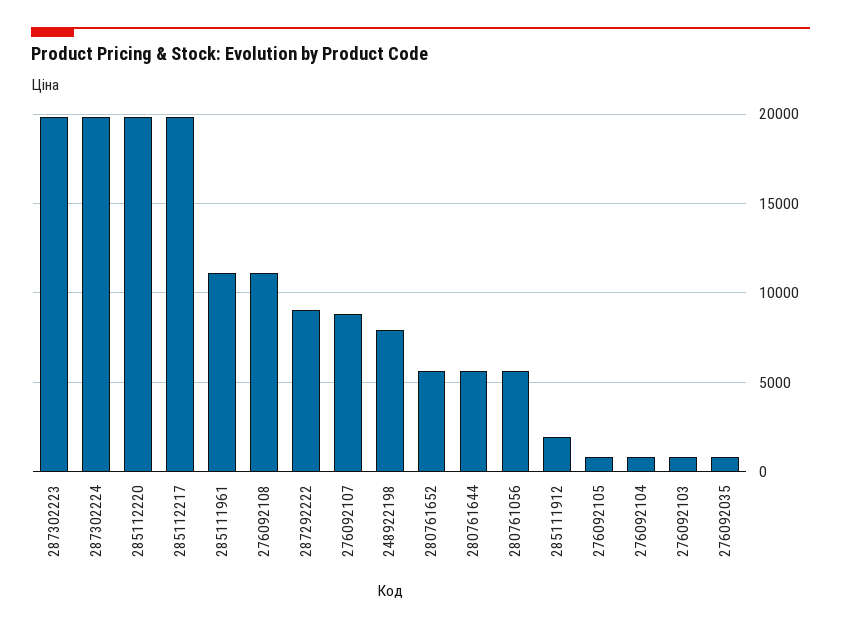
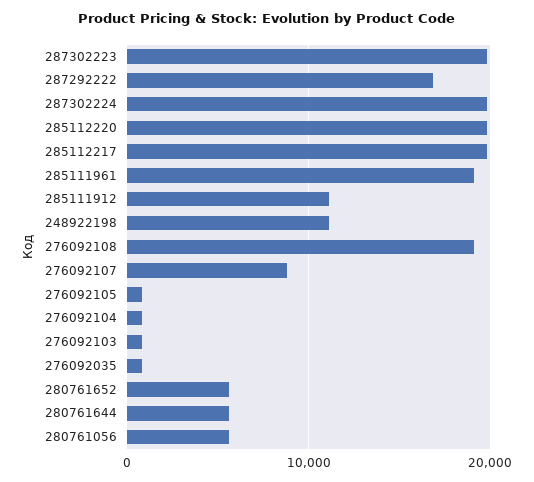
  {
    "287302223": 20000,
    "287302224": 20000,
    "285112220": 20000,
    "285112217": 20000,
-   "285111961": 11000,
+   "285111961": 19000,
-   "276092108": 11000,
+   "276092108": 19000,
-   "287292222": 9000,
+   "287292222": 17000,
    "276092107": 9000,
-   "248922198": 8000,
+   "248922198": 11000,
    "280761652": 5500,
    "280761644": 5500,
    "280761056": 5500,
-   "285111912": 2000,
+   "285111912": 11000,
    "276092105": 1000,
    "276092104": 1000,
    "276092103": 1000,
    "276092035": 1000
  }

